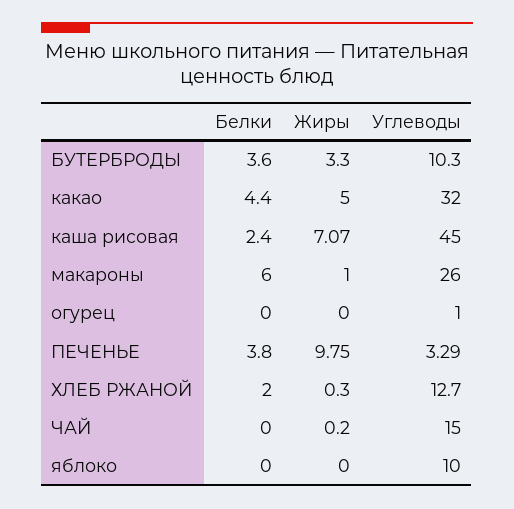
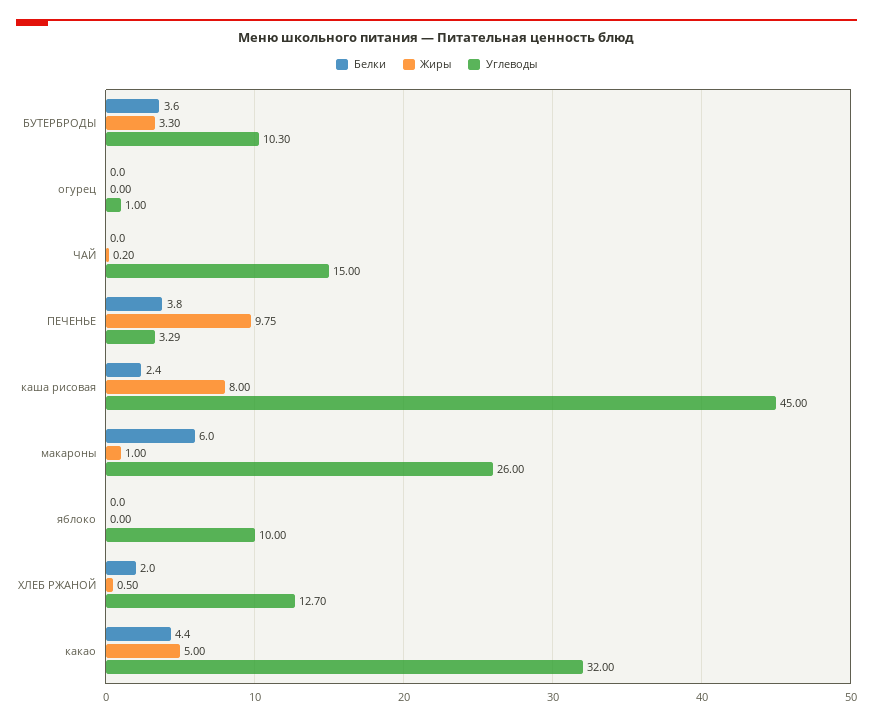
  {
    "Белки": {
      "БУТЕРБРОДЫ": 3.6,
      "какао": 4.4,
      "каша рисовая": 2.4,
      "макароны": 6,
      "огурец": 0,
      "ПЕЧЕНЬЕ": 3.8,
      "ХЛЕБ РЖАНОЙ": 2,
      "ЧАЙ": 0,
      "яблоко": 0
    },
    "Жиры": {
      "БУТЕРБРОДЫ": 3.3,
      "какао": 5,
-     "каша рисовая": 7.07,
+     "каша рисовая": 8,
      "макароны": 1,
      "огурец": 0,
      "ПЕЧЕНЬЕ": 9.75,
-     "ХЛЕБ РЖАНОЙ": 0.3,
+     "ХЛЕБ РЖАНОЙ": 0.5,
      "ЧАЙ": 0.2,
      "яблоко": 0
    },
    "Углеводы": {
      "БУТЕРБРОДЫ": 10.3,
      "какао": 32,
      "каша рисовая": 45,
      "макароны": 26,
      "огурец": 1,
      "ПЕЧЕНЬЕ": 3.29,
      "ХЛЕБ РЖАНОЙ": 12.7,
      "ЧАЙ": 15,
      "яблоко": 10
    }
  }

